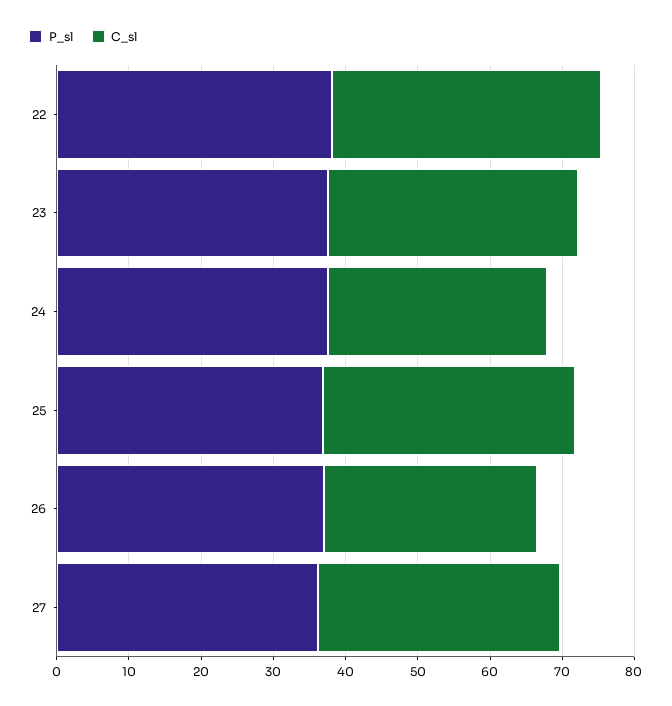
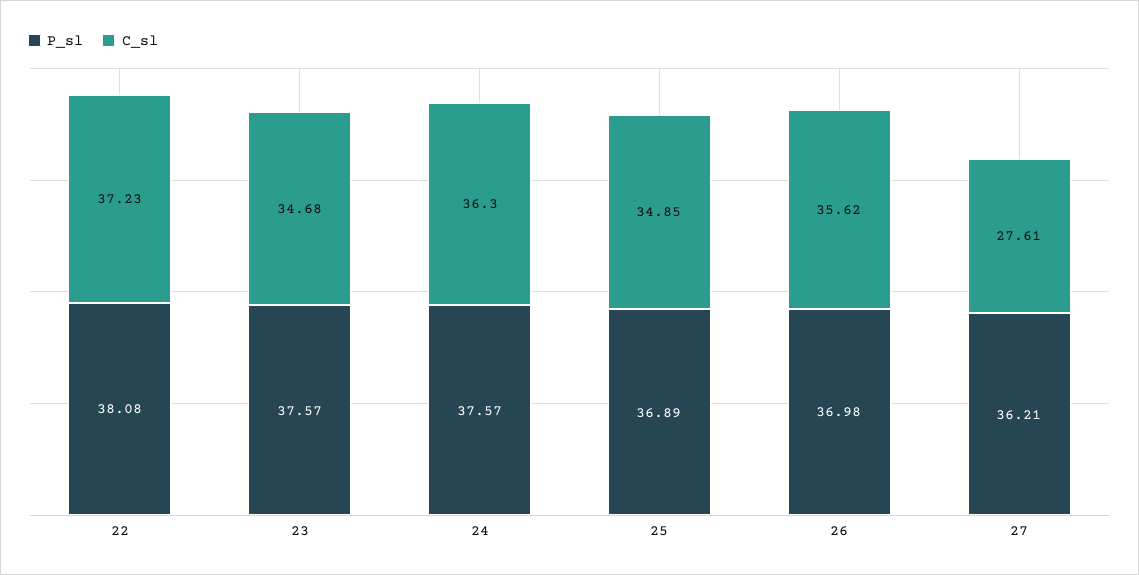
  {
    "P_sl": {
      "22": 38.08,
      "23": 37.57,
      "24": 37.57,
      "25": 36.89,
      "26": 36.98,
      "27": 36.21
    },
    "C_sl": {
      "22": 37.23,
      "23": 34.68,
-     "24": 30,
+     "24": 36.3,
      "25": 34.85,
-     "26": 30,
+     "26": 35.62,
-     "27": 34
+     "27": 27.61
    }
  }

